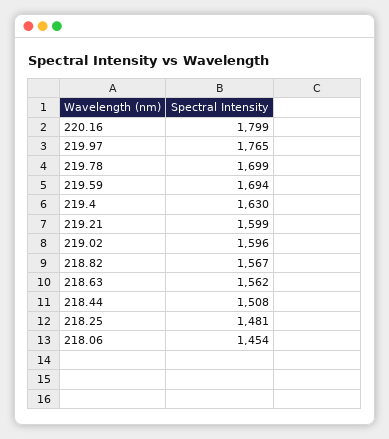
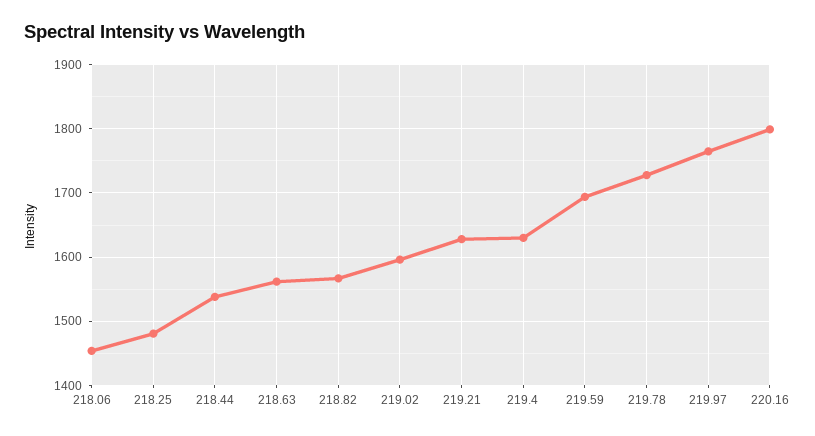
  {
    "220.16": 1799,
    "219.97": 1765,
-   "219.78": 1699,
+   "219.78": 1730,
    "219.59": 1694,
    "219.4": 1630,
-   "219.21": 1599,
+   "219.21": 1630,
    "219.02": 1596,
    "218.82": 1567,
    "218.63": 1562,
-   "218.44": 1508,
+   "218.44": 1540,
    "218.25": 1481,
    "218.06": 1454
  }

